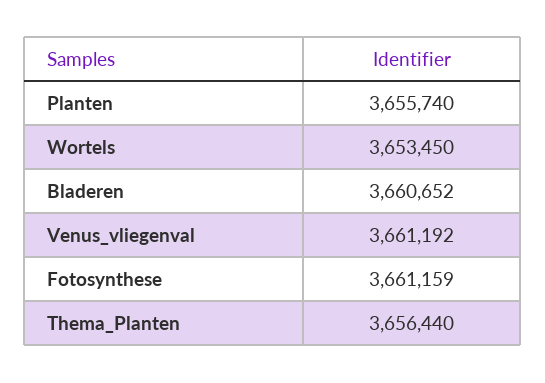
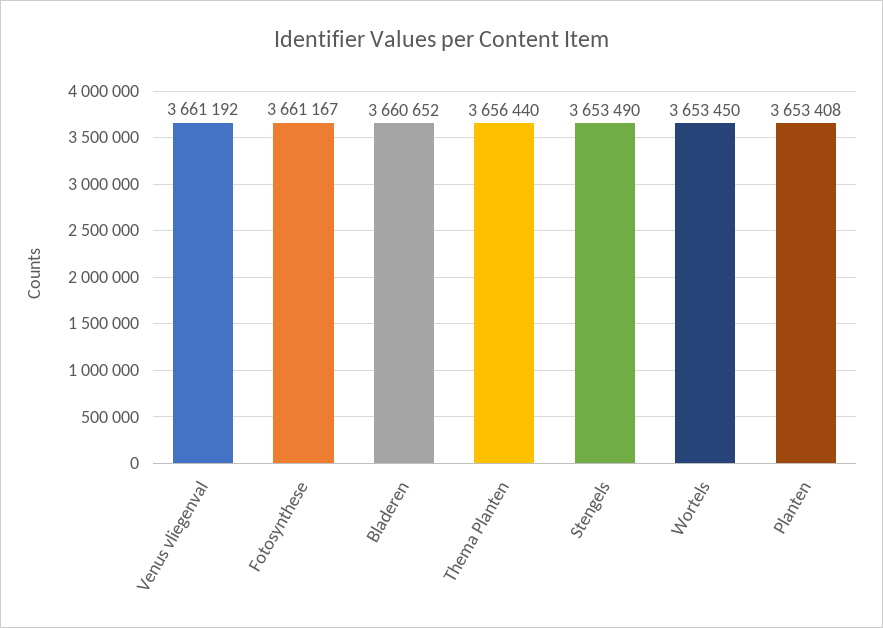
  {
-   "Planten": 3655740,
+   "Planten": 3653408,
    "Wortels": 3653450,
    "Bladeren": 3660652,
    "Venus_vliegenval": 3661192,
-   "Fotosynthese": 3661159,
+   "Fotosynthese": 3661167,
-   "Thema_Planten": 3656440
+   "Thema_Planten": 3656440,
+   "Stengels": 3653490
  }

